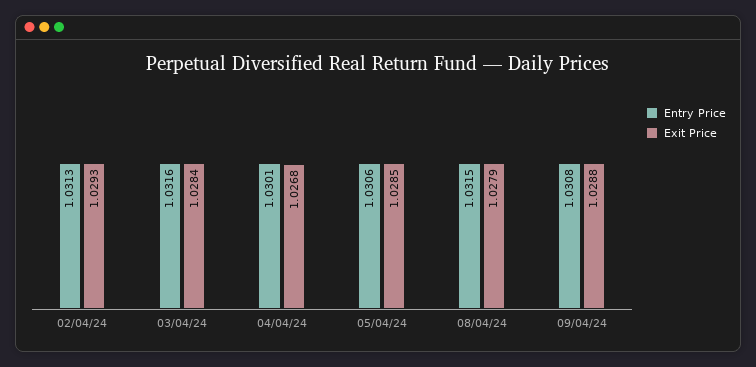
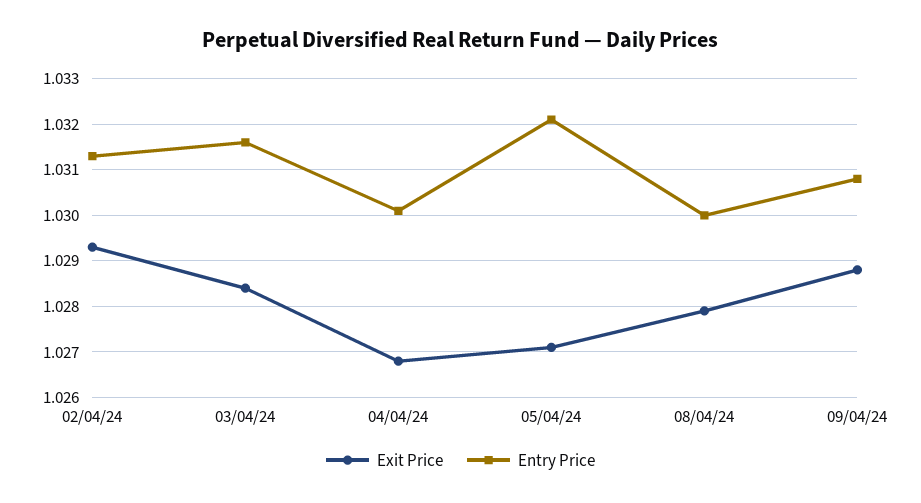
  {
    "Entry Price": {
      "02/04/24": 1.0313,
      "03/04/24": 1.0316,
      "04/04/24": 1.0301,
-     "05/04/24": 1.0306,
+     "05/04/24": 1.032,
-     "08/04/24": 1.0315,
+     "08/04/24": 1.03,
      "09/04/24": 1.0308
    },
    "Exit Price": {
      "02/04/24": 1.0293,
      "03/04/24": 1.0284,
      "04/04/24": 1.0268,
-     "05/04/24": 1.0285,
+     "05/04/24": 1.027,
      "08/04/24": 1.0279,
      "09/04/24": 1.0288
    }
  }

